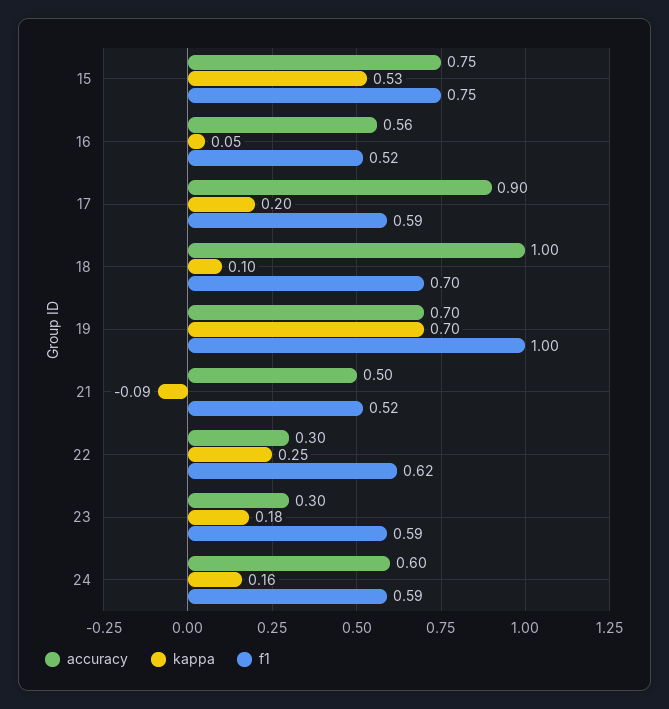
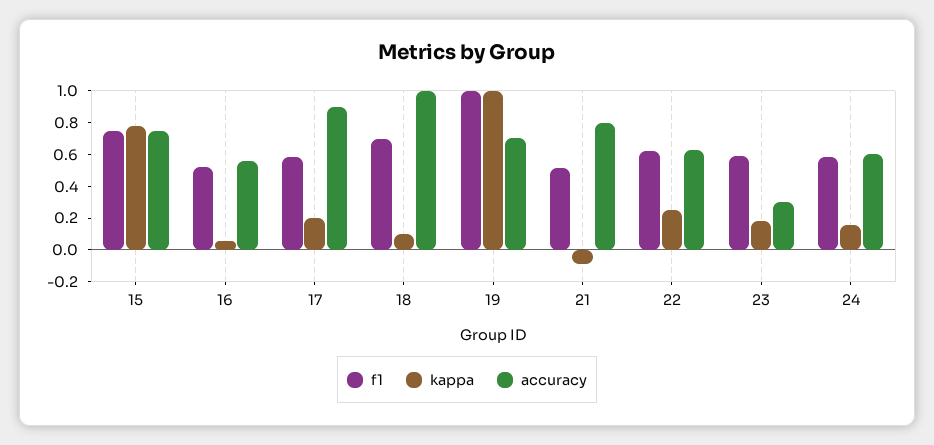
  {
    "accuracy": {
      "15": 0.75,
      "16": 0.56,
      "17": 0.9,
      "18": 1,
      "19": 0.7,
-     "21": 0.5,
+     "21": 0.8,
-     "22": 0.3,
+     "22": 0.6,
      "23": 0.3,
      "24": 0.6
    },
    "kappa": {
-     "15": 0.53,
+     "15": 0.8,
      "16": 0.05,
      "17": 0.2,
      "18": 0.1,
-     "19": 0.7,
+     "19": 1,
      "21": -0.09,
      "22": 0.25,
      "23": 0.18,
      "24": 0.16
    },
    "f1": {
      "15": 0.75,
      "16": 0.52,
      "17": 0.59,
      "18": 0.7,
      "19": 1,
      "21": 0.52,
      "22": 0.62,
      "23": 0.59,
      "24": 0.59
    }
  }

